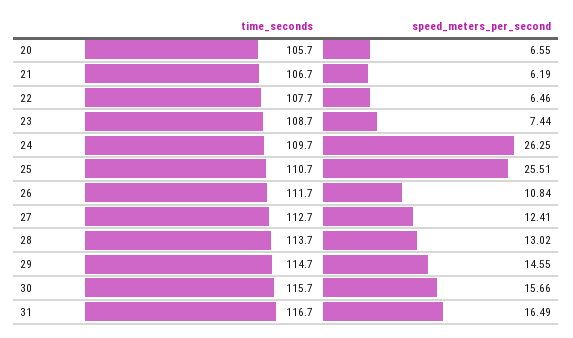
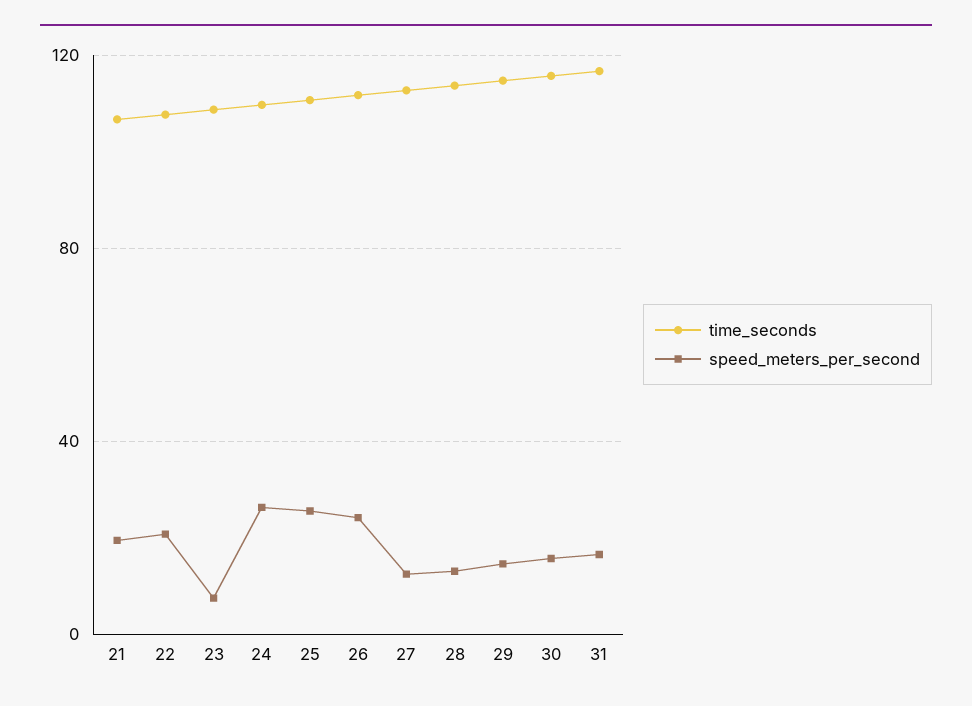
  {
    "time_seconds": {
-     "20": 105.7,
      "21": 106.7,
      "22": 107.7,
      "23": 108.7,
      "24": 109.7,
      "25": 110.7,
      "26": 111.7,
      "27": 112.7,
      "28": 113.7,
      "29": 114.7,
      "30": 115.7,
      "31": 116.7
    },
    "speed_meters_per_second": {
-     "20": 6.55,
-     "21": 6.19,
+     "21": 20,
-     "22": 6.46,
+     "22": 20,
      "23": 7.44,
      "24": 26.25,
      "25": 25.51,
-     "26": 10.84,
+     "26": 25,
      "27": 12.41,
      "28": 13.02,
      "29": 14.55,
      "30": 15.66,
      "31": 16.49
    }
  }

